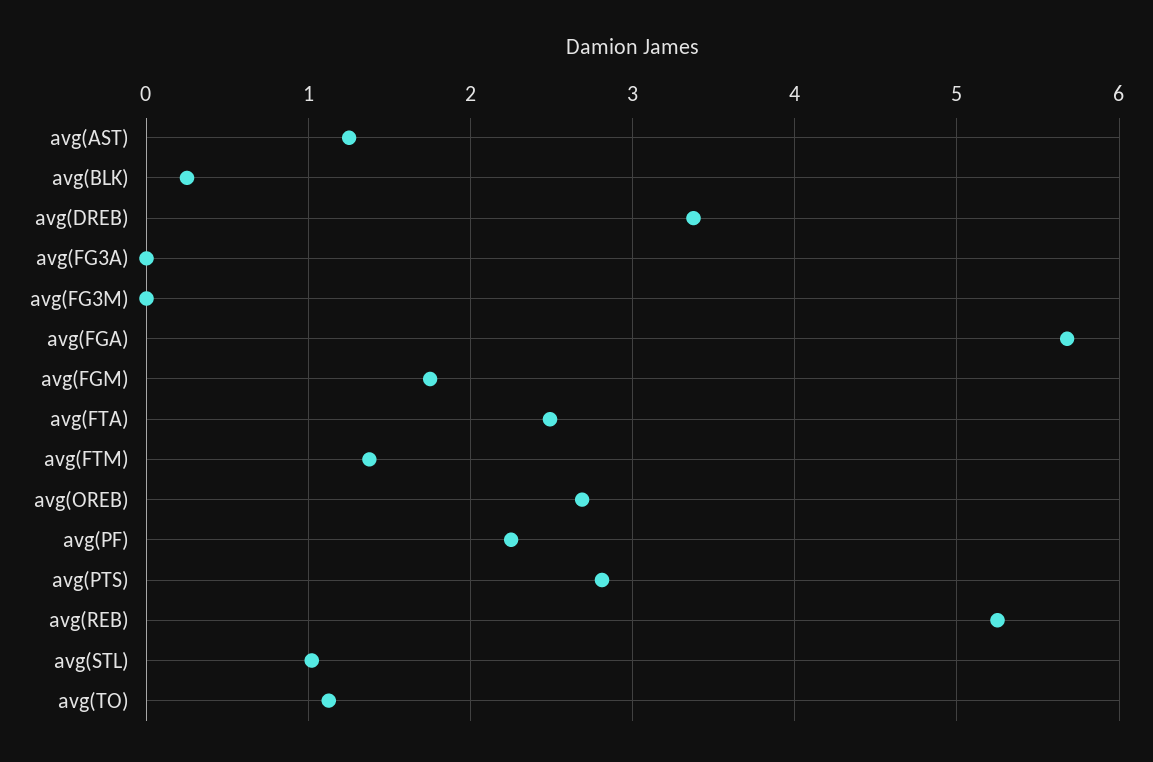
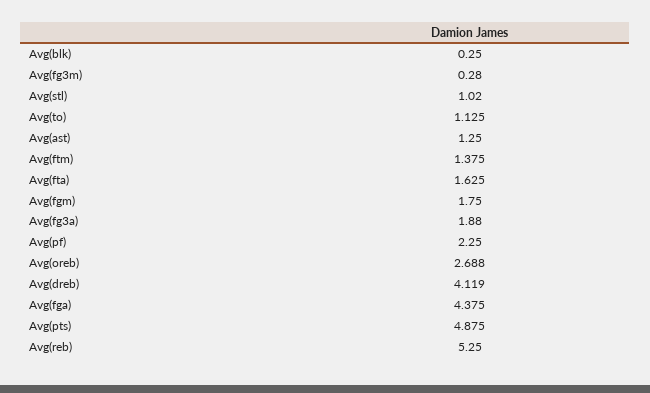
  {
    "avg(AST)": 1.25,
    "avg(BLK)": 0.25,
-   "avg(DREB)": 3.4,
+   "avg(DREB)": 4.119,
-   "avg(FG3A)": 0,
+   "avg(FG3A)": 1.88,
-   "avg(FG3M)": 0,
+   "avg(FG3M)": 0.28,
-   "avg(FGA)": 5.7,
+   "avg(FGA)": 4.375,
    "avg(FGM)": 1.75,
-   "avg(FTA)": 2.5,
+   "avg(FTA)": 1.625,
    "avg(FTM)": 1.375,
    "avg(OREB)": 2.688,
    "avg(PF)": 2.25,
-   "avg(PTS)": 2.8,
+   "avg(PTS)": 4.875,
    "avg(REB)": 5.25,
    "avg(STL)": 1.02,
    "avg(TO)": 1.125
  }

